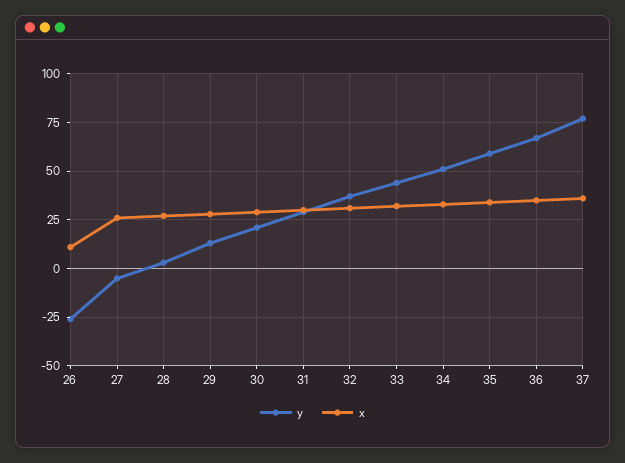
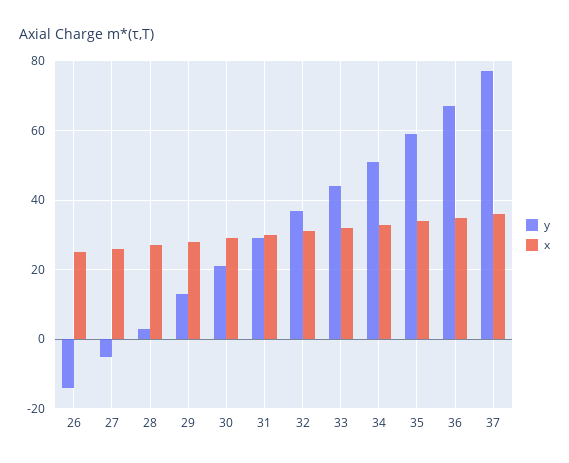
  {
    "y": {
-     "26": -25,
+     "26": -15,
      "27": -5,
      "28": 5,
      "29": 15,
      "30": 20,
      "31": 30,
      "32": 35,
      "33": 45,
      "34": 50,
      "35": 60,
      "36": 65,
      "37": 75
    },
    "x": {
-     "26": 10,
+     "26": 25,
      "27": 25,
      "28": 25,
      "29": 30,
      "30": 30,
      "31": 30,
      "32": 30,
      "33": 30,
      "34": 35,
      "35": 35,
      "36": 35,
      "37": 35
    }
  }

